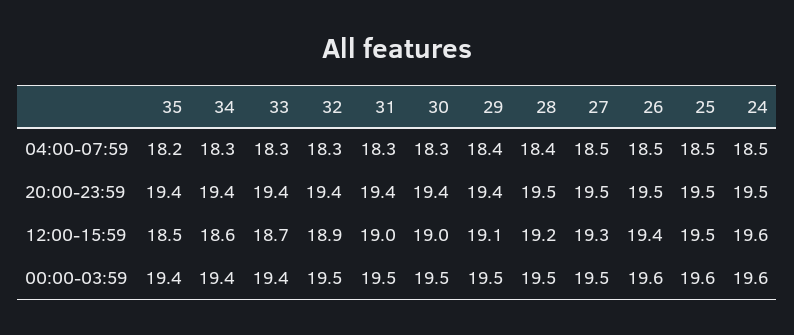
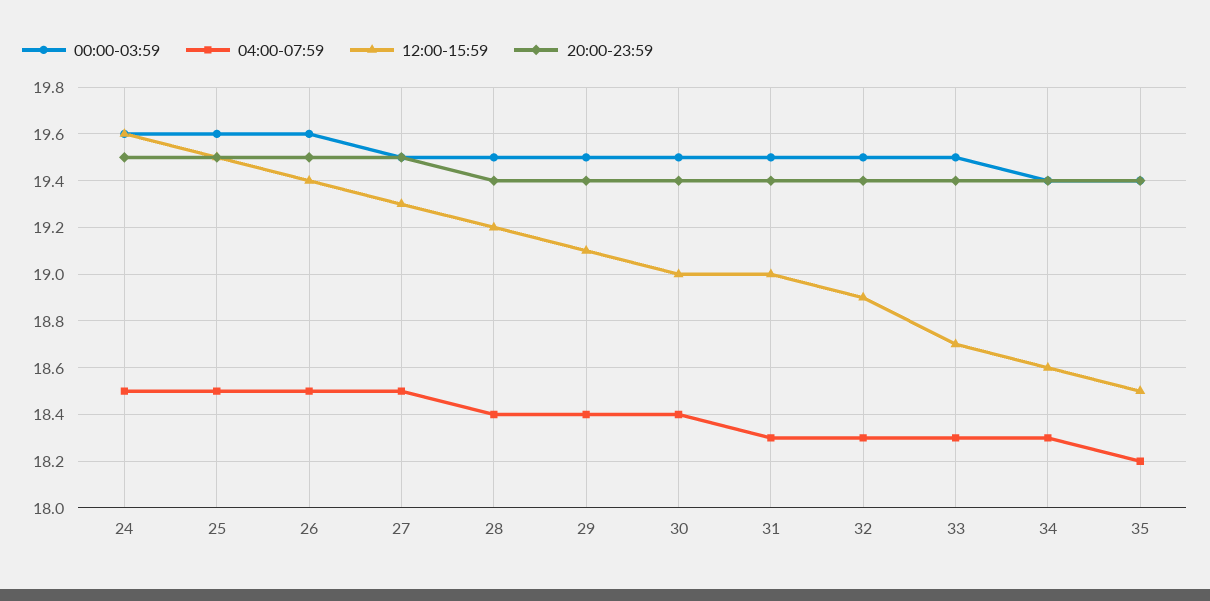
  {
    "04:00-07:59": {
      "35": 18.2,
      "34": 18.3,
      "33": 18.3,
      "32": 18.3,
      "31": 18.3,
-     "30": 18.3,
+     "30": 18.4,
      "29": 18.4,
      "28": 18.4,
      "27": 18.5,
      "26": 18.5,
      "25": 18.5,
      "24": 18.5
    },
    "20:00-23:59": {
      "35": 19.4,
      "34": 19.4,
      "33": 19.4,
      "32": 19.4,
      "31": 19.4,
      "30": 19.4,
      "29": 19.4,
-     "28": 19.5,
+     "28": 19.4,
      "27": 19.5,
      "26": 19.5,
      "25": 19.5,
      "24": 19.5
    },
    "12:00-15:59": {
      "35": 18.5,
      "34": 18.6,
      "33": 18.7,
      "32": 18.9,
      "31": 19,
      "30": 19,
      "29": 19.1,
      "28": 19.2,
      "27": 19.3,
      "26": 19.4,
      "25": 19.5,
      "24": 19.6
    },
    "00:00-03:59": {
      "35": 19.4,
      "34": 19.4,
-     "33": 19.4,
+     "33": 19.5,
      "32": 19.5,
      "31": 19.5,
      "30": 19.5,
      "29": 19.5,
      "28": 19.5,
      "27": 19.5,
      "26": 19.6,
      "25": 19.6,
      "24": 19.6
    }
  }

